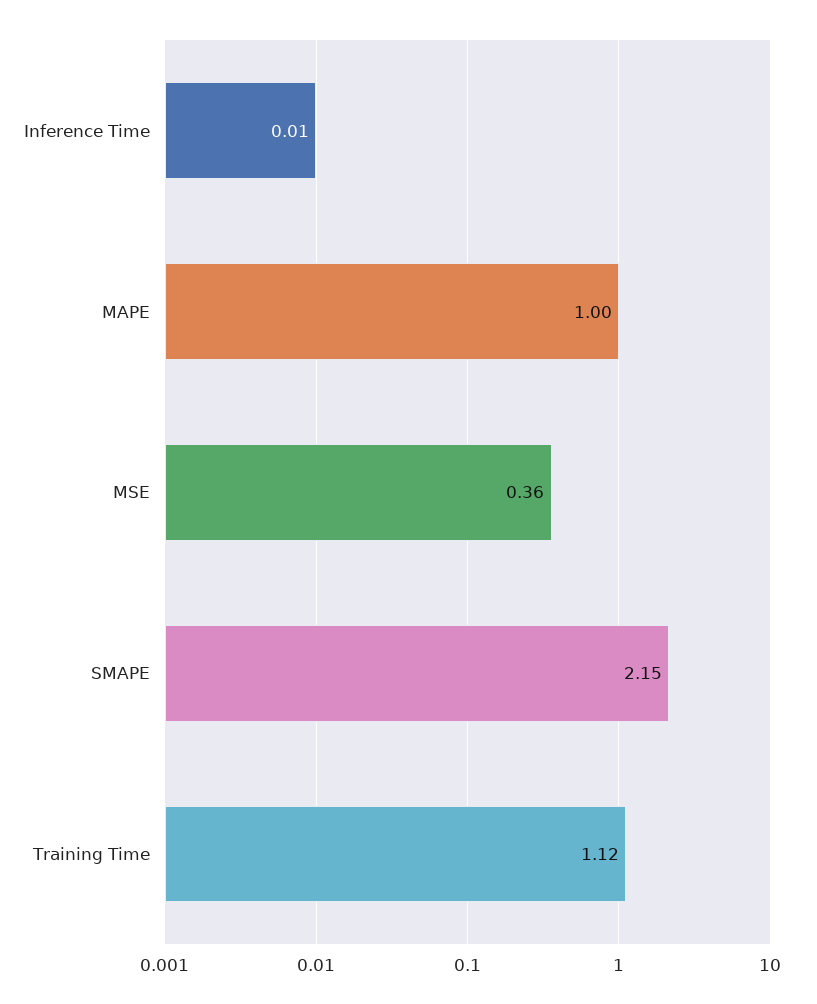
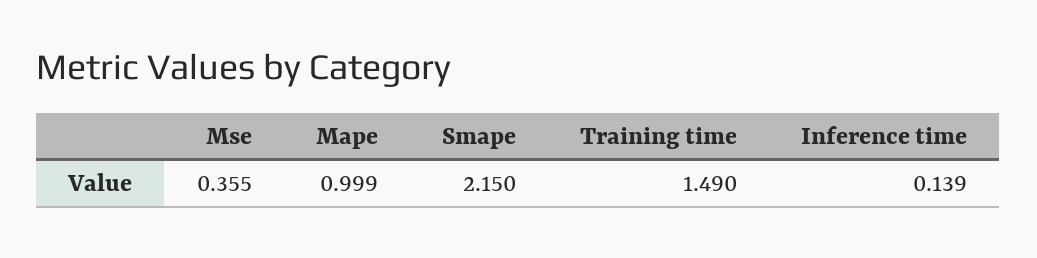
  {
-   "Inference Time": 0.01,
+   "Inference Time": 0.139,
    "MAPE": 0.999,
    "MSE": 0.355,
    "SMAPE": 2.15,
-   "Training Time": 1.12
+   "Training Time": 1.49
  }

